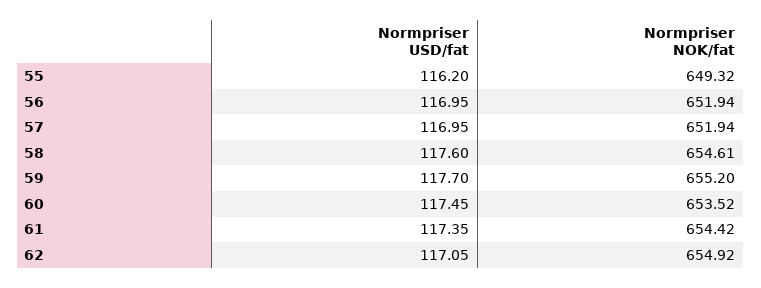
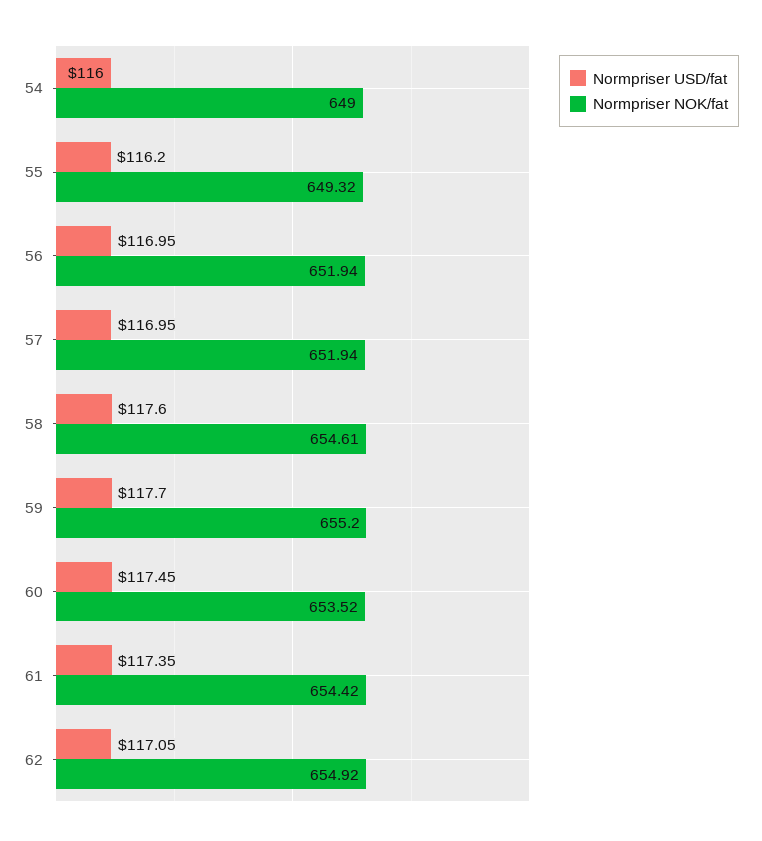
  {
    "Normpriser USD/fat": {
      "55": 116.2,
      "56": 116.95,
      "57": 116.95,
      "58": 117.6,
      "59": 117.7,
      "60": 117.45,
      "61": 117.35,
-     "62": 117.05
+     "62": 117.05,
+     "54": 116
    },
    "Normpriser NOK/fat": {
      "55": 649.32,
      "56": 651.94,
      "57": 651.94,
      "58": 654.61,
      "59": 655.2,
      "60": 653.52,
      "61": 654.42,
-     "62": 654.92
+     "62": 654.92,
+     "54": 649
    }
  }

